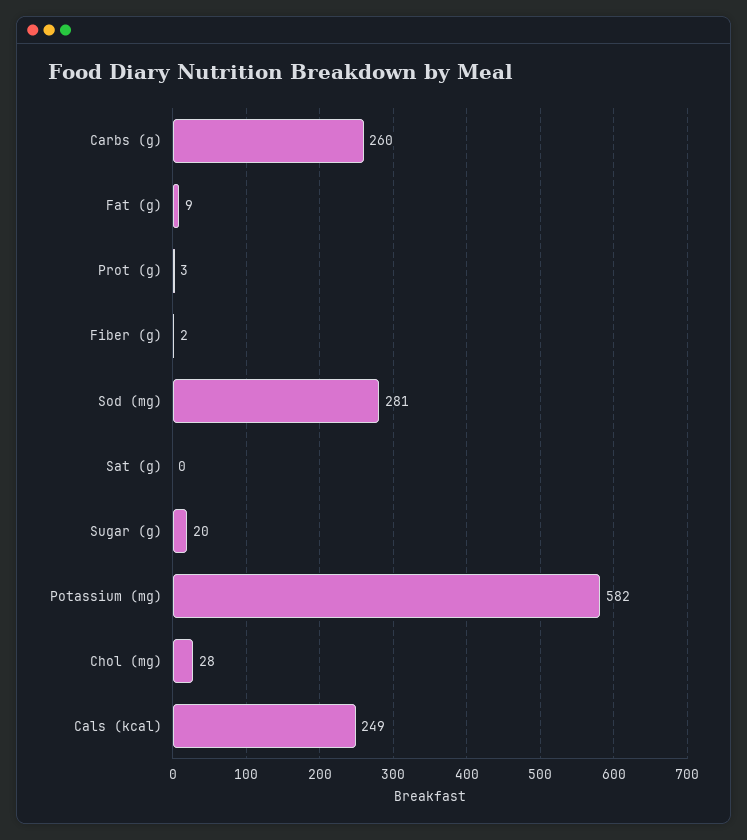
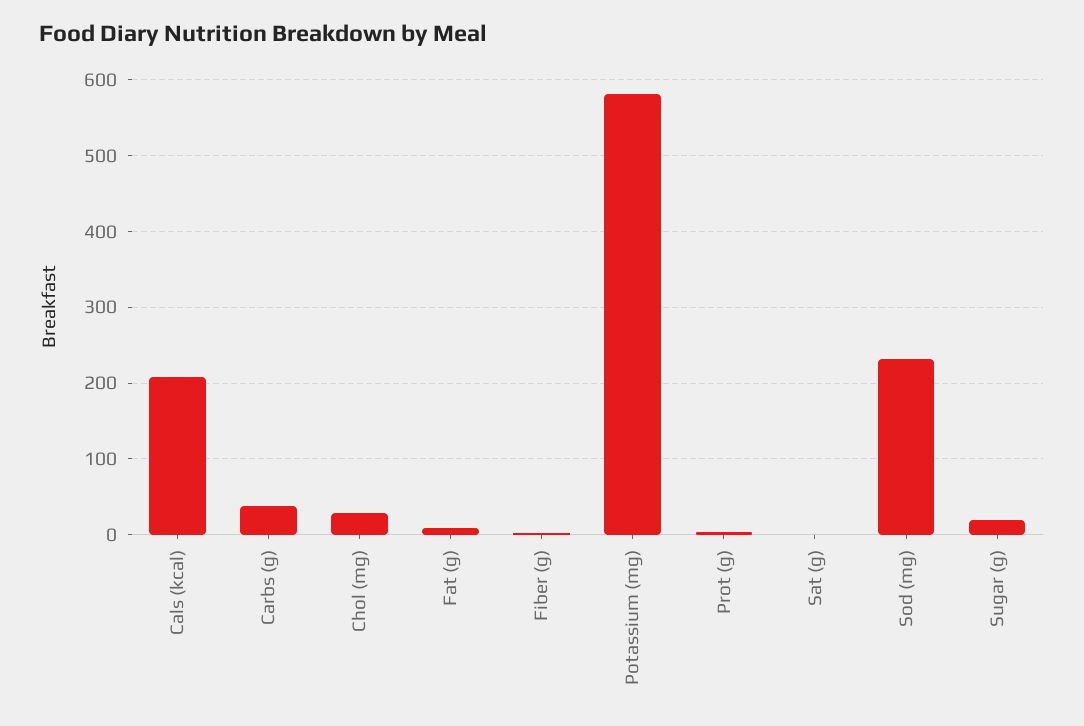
  {
-   "Carbs (g)": 260,
+   "Carbs (g)": 40,
    "Fat (g)": 9,
    "Prot (g)": 3,
    "Fiber (g)": 2,
-   "Sod (mg)": 281,
+   "Sod (mg)": 230,
    "Sat (g)": 0,
    "Sugar (g)": 20,
    "Potassium (mg)": 582,
    "Chol (mg)": 28,
-   "Cals (kcal)": 249
+   "Cals (kcal)": 210
  }

